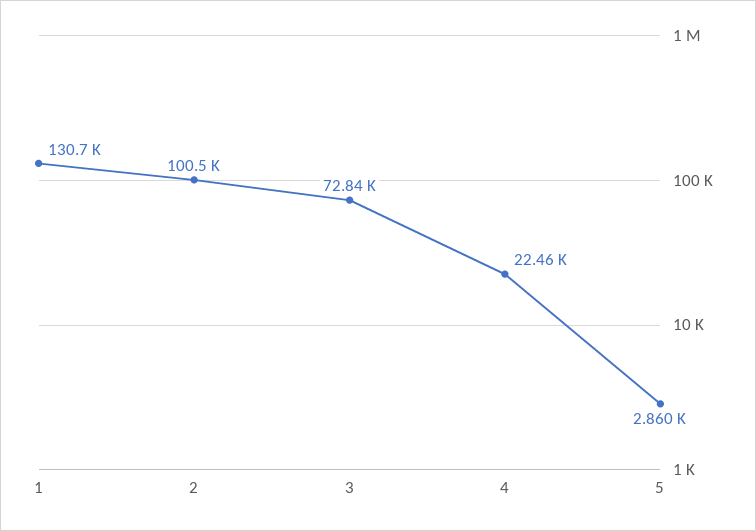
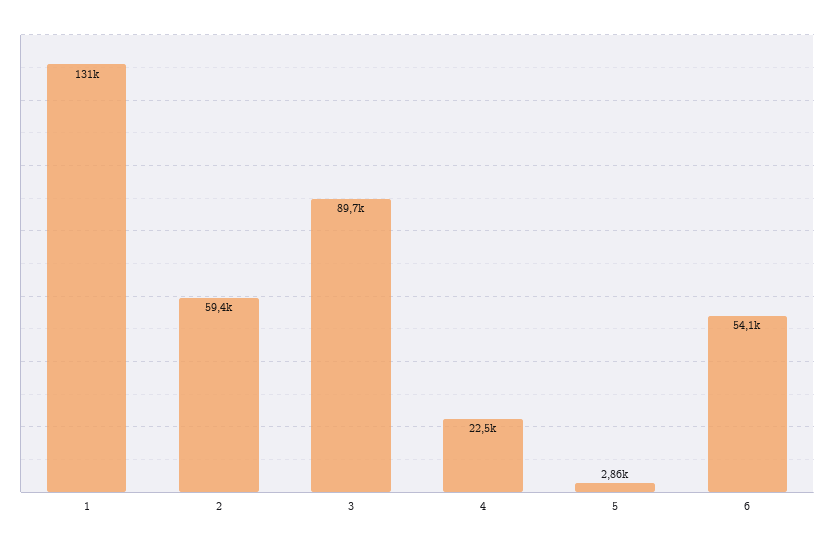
  {
    "1": 130700,
-   "2": 100500,
+   "2": 59400,
-   "3": 72840,
+   "3": 89700,
    "4": 22460,
-   "5": 2860
+   "5": 2860,
+   "6": 54100
  }

